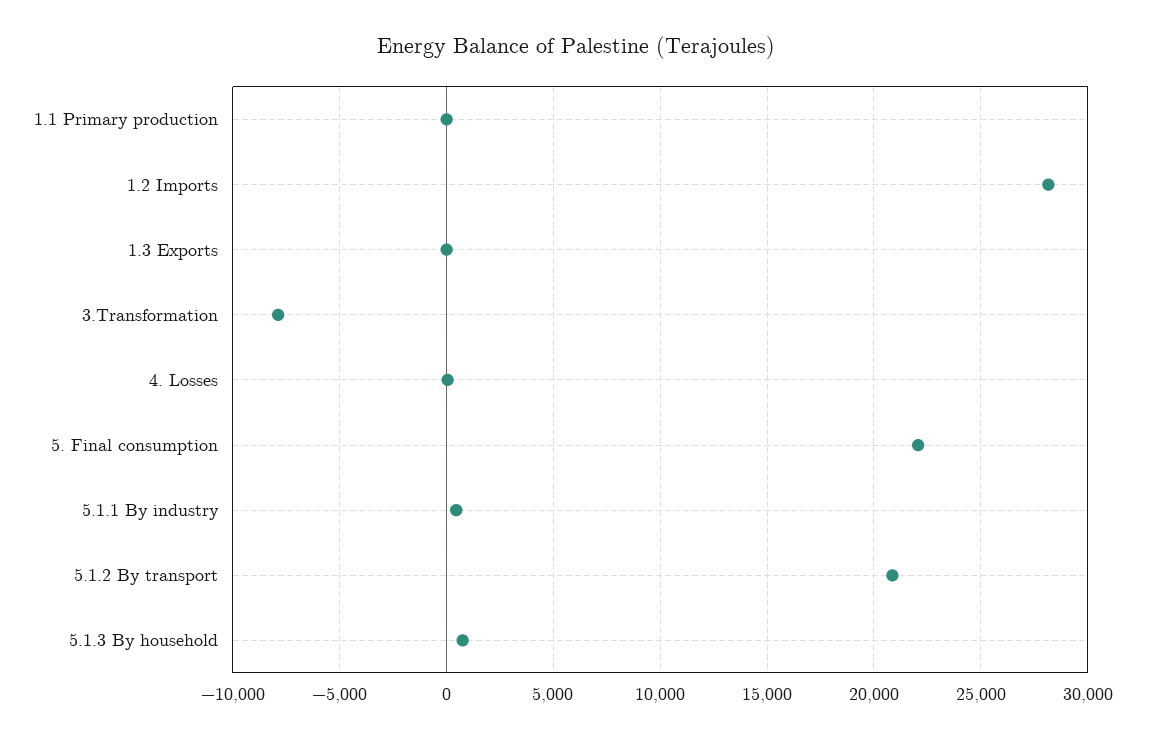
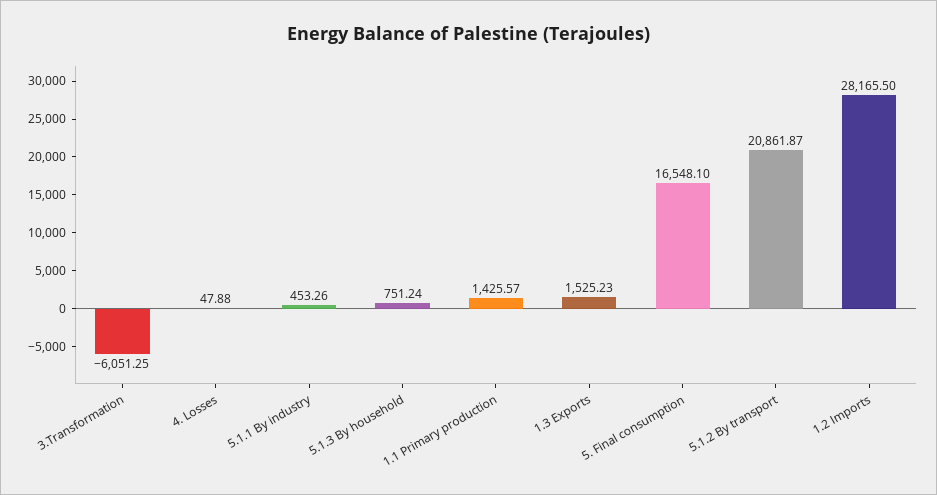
  {
-   "1.1 Primary production": 0,
+   "1.1 Primary production": 1425.57,
    "1.2 Imports": 28165.5,
-   "1.3 Exports": 0,
+   "1.3 Exports": 1525.23,
-   "3.Transformation": -8000,
+   "3.Transformation": -6051.25,
    "4. Losses": 47.88,
-   "5. Final consumption": 22000,
+   "5. Final consumption": 16548.1,
    "5.1.1 By industry": 453.26,
    "5.1.2 By transport": 20861.87,
    "5.1.3 By household": 751.24
  }

